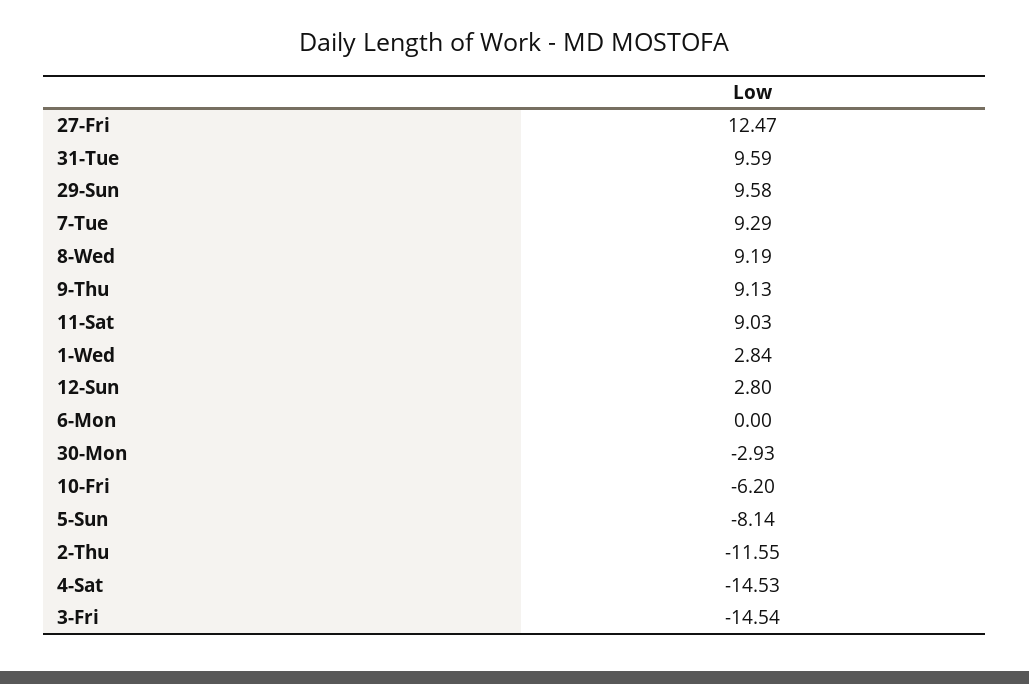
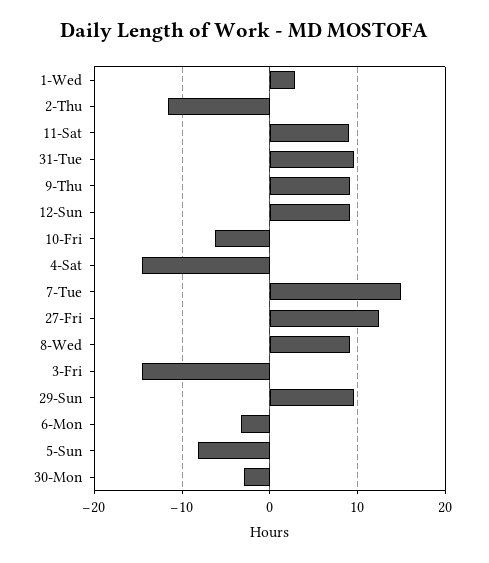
  {
    "27-Fri": 12.47,
    "31-Tue": 9.59,
    "29-Sun": 9.58,
-   "7-Tue": 9.29,
+   "7-Tue": 15,
    "8-Wed": 9.19,
    "9-Thu": 9.13,
    "11-Sat": 9.03,
    "1-Wed": 2.84,
-   "12-Sun": 2.8,
+   "12-Sun": 9,
-   "6-Mon": 0,
+   "6-Mon": -3,
    "30-Mon": -2.93,
    "10-Fri": -6.2,
    "5-Sun": -8.14,
    "2-Thu": -11.55,
    "4-Sat": -14.53,
    "3-Fri": -14.54
  }

